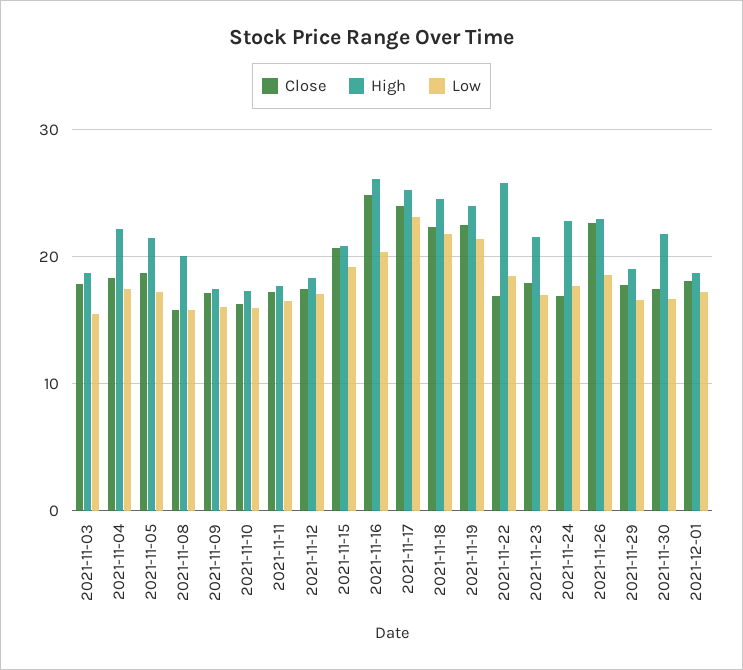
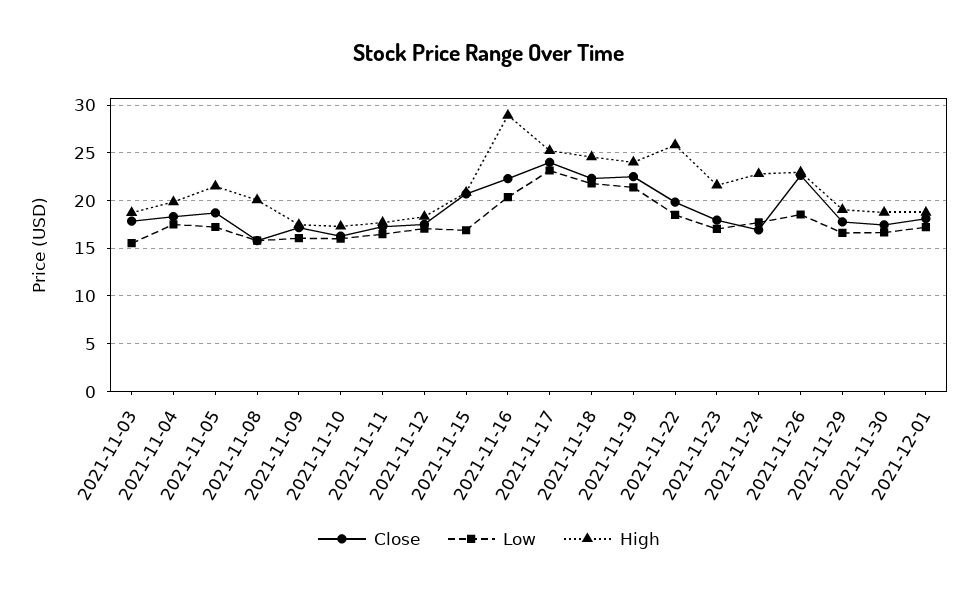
  {
    "Close": {
      "2021-11-03": 18,
      "2021-11-04": 18,
      "2021-11-05": 19,
      "2021-11-08": 16,
      "2021-11-09": 17,
      "2021-11-10": 16,
      "2021-11-11": 17,
      "2021-11-12": 17,
      "2021-11-15": 21,
-     "2021-11-16": 25,
+     "2021-11-16": 22,
      "2021-11-17": 24,
      "2021-11-18": 22,
      "2021-11-19": 23,
-     "2021-11-22": 17,
+     "2021-11-22": 20,
      "2021-11-23": 18,
      "2021-11-24": 17,
      "2021-11-26": 23,
      "2021-11-29": 18,
      "2021-11-30": 17,
      "2021-12-01": 18
    },
    "High": {
      "2021-11-03": 19,
-     "2021-11-04": 22,
+     "2021-11-04": 20,
      "2021-11-05": 21,
      "2021-11-08": 20,
      "2021-11-09": 17,
      "2021-11-10": 17,
      "2021-11-11": 18,
      "2021-11-12": 18,
      "2021-11-15": 21,
-     "2021-11-16": 26,
+     "2021-11-16": 29,
      "2021-11-17": 25,
      "2021-11-18": 25,
      "2021-11-19": 24,
      "2021-11-22": 26,
      "2021-11-23": 22,
      "2021-11-24": 23,
      "2021-11-26": 23,
      "2021-11-29": 19,
-     "2021-11-30": 22,
+     "2021-11-30": 19,
      "2021-12-01": 19
    },
    "Low": {
      "2021-11-03": 16,
      "2021-11-04": 18,
      "2021-11-05": 17,
      "2021-11-08": 16,
      "2021-11-09": 16,
      "2021-11-10": 16,
      "2021-11-11": 16,
      "2021-11-12": 17,
-     "2021-11-15": 19,
+     "2021-11-15": 17,
      "2021-11-16": 20,
      "2021-11-17": 23,
      "2021-11-18": 22,
      "2021-11-19": 21,
      "2021-11-22": 19,
      "2021-11-23": 17,
      "2021-11-24": 18,
      "2021-11-26": 19,
      "2021-11-29": 17,
      "2021-11-30": 17,
      "2021-12-01": 17
    }
  }

